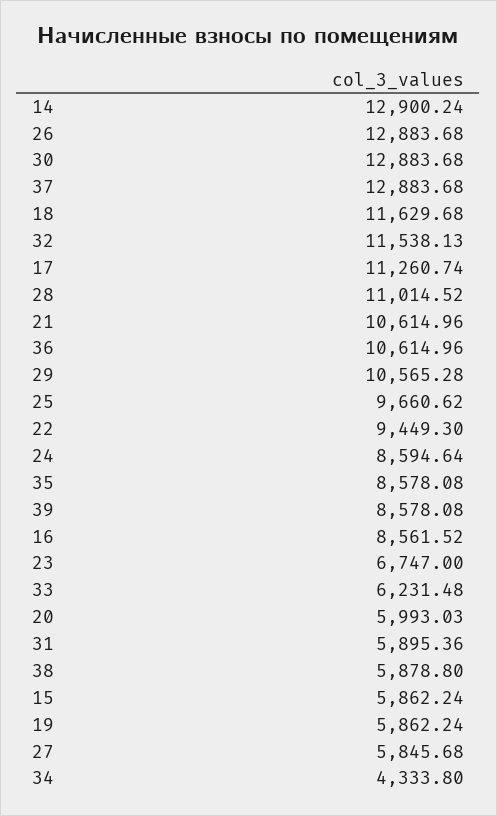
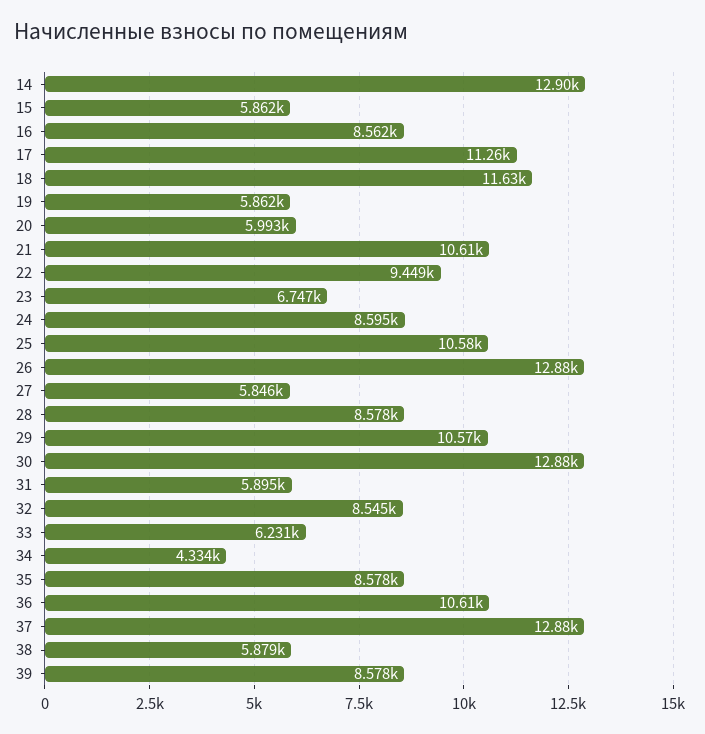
  {
    "14": 12900.24,
    "26": 12883.68,
    "30": 12883.68,
    "37": 12883.68,
    "18": 11629.68,
-   "32": 11538.13,
+   "32": 8545,
    "17": 11260.74,
-   "28": 11014.52,
+   "28": 8578,
    "21": 10614.96,
    "36": 10614.96,
    "29": 10565.28,
-   "25": 9660.62,
+   "25": 10580,
    "22": 9449.3,
    "24": 8594.64,
    "35": 8578.08,
    "39": 8578.08,
    "16": 8561.52,
    "23": 6747,
    "33": 6231.48,
    "20": 5993.03,
    "31": 5895.36,
    "38": 5878.8,
    "15": 5862.24,
    "19": 5862.24,
    "27": 5845.68,
    "34": 4333.8
  }

